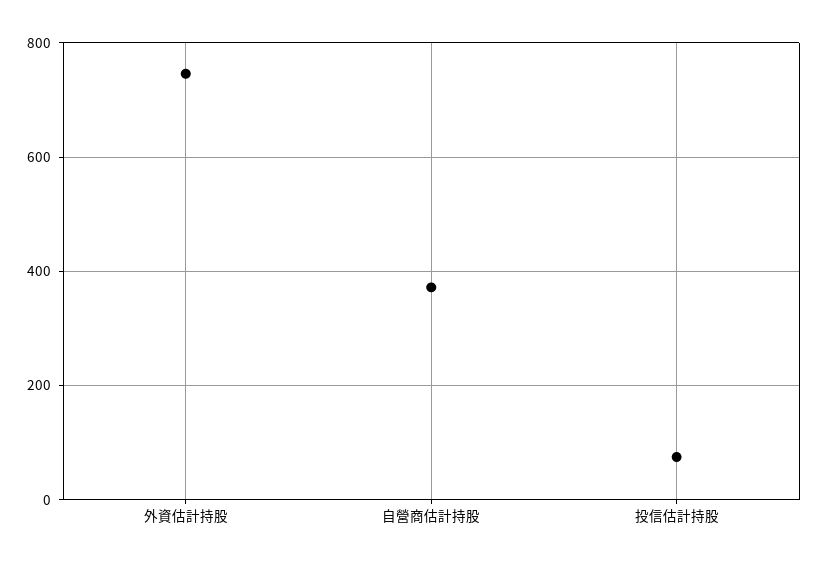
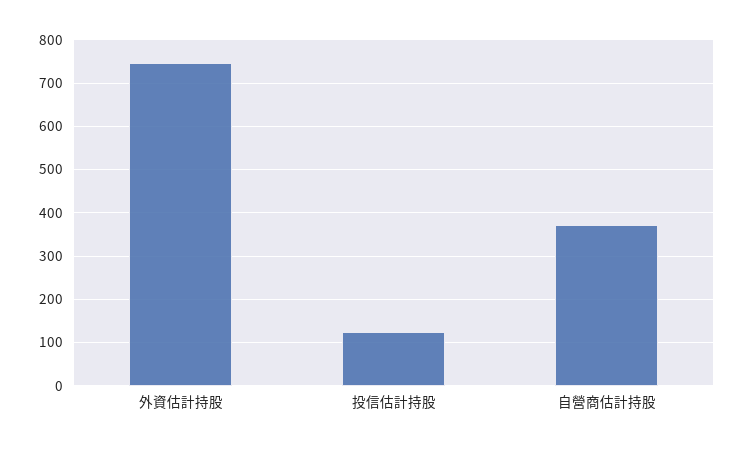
  {
    "外資估計持股": 740,
    "自營商估計持股": 380,
-   "投信估計持股": 80
+   "投信估計持股": 120
  }

